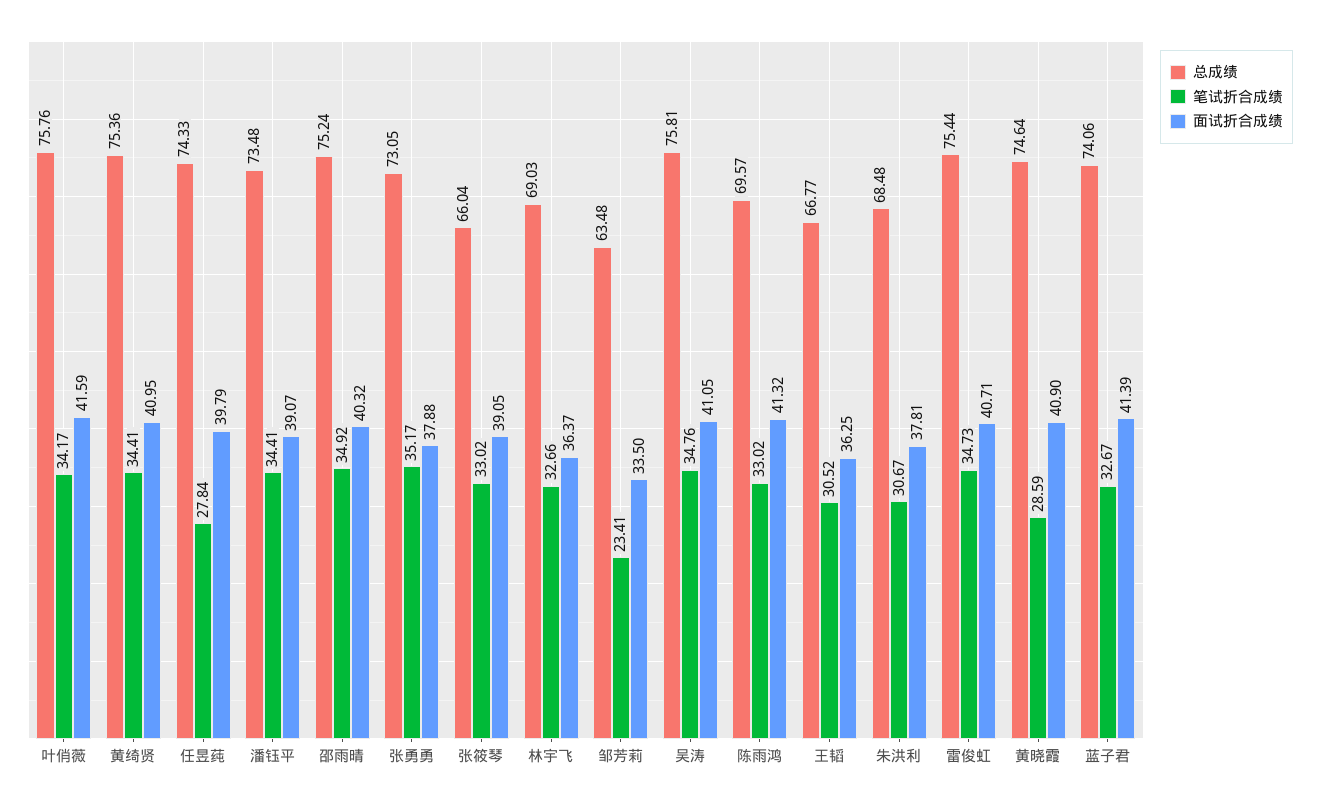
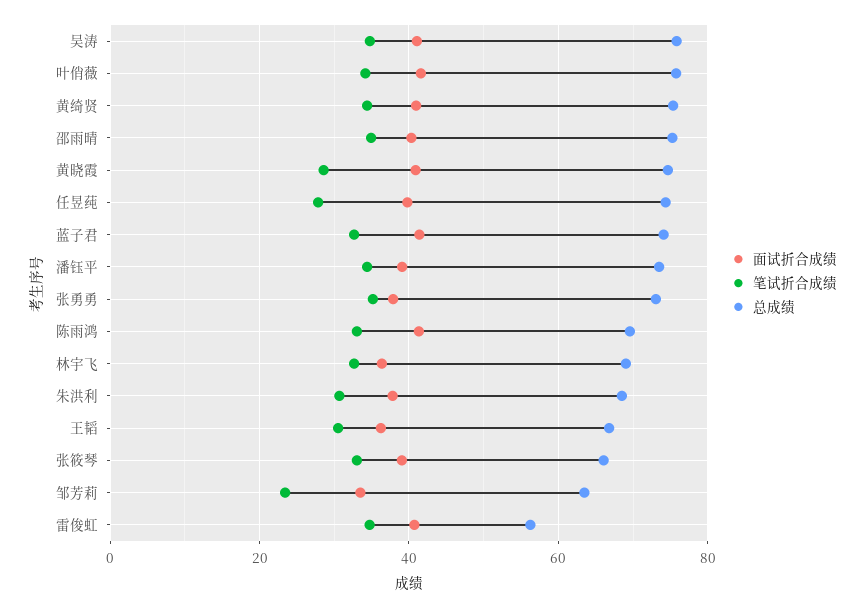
  {
    "总成绩": {
      "叶俏薇": 75.76,
      "黄绮贤": 75.36,
      "任昱莼": 74.33,
      "潘钰平": 73.48,
      "邵雨晴": 75.24,
      "张勇勇": 73.05,
      "张筱琴": 66.04,
      "林宇飞": 69.03,
      "邹芳莉": 63.48,
      "吴涛": 75.81,
      "陈雨鸿": 69.57,
      "王韬": 66.77,
      "朱洪利": 68.48,
-     "雷俊虹": 75.44,
+     "雷俊虹": 56,
      "黄晓霞": 74.64,
      "蓝子君": 74.06
    },
    "笔试折合成绩": {
      "叶俏薇": 34.17,
      "黄绮贤": 34.41,
      "任昱莼": 27.84,
      "潘钰平": 34.41,
      "邵雨晴": 34.92,
      "张勇勇": 35.17,
      "张筱琴": 33.02,
      "林宇飞": 32.66,
      "邹芳莉": 23.41,
      "吴涛": 34.76,
      "陈雨鸿": 33.02,
      "王韬": 30.52,
      "朱洪利": 30.67,
      "雷俊虹": 34.73,
      "黄晓霞": 28.59,
      "蓝子君": 32.67
    },
    "面试折合成绩": {
      "叶俏薇": 41.59,
      "黄绮贤": 40.95,
      "任昱莼": 39.79,
      "潘钰平": 39.07,
      "邵雨晴": 40.32,
      "张勇勇": 37.88,
      "张筱琴": 39.05,
      "林宇飞": 36.37,
      "邹芳莉": 33.5,
      "吴涛": 41.05,
      "陈雨鸿": 41.32,
      "王韬": 36.25,
      "朱洪利": 37.81,
      "雷俊虹": 40.71,
      "黄晓霞": 40.9,
      "蓝子君": 41.39
    }
  }

